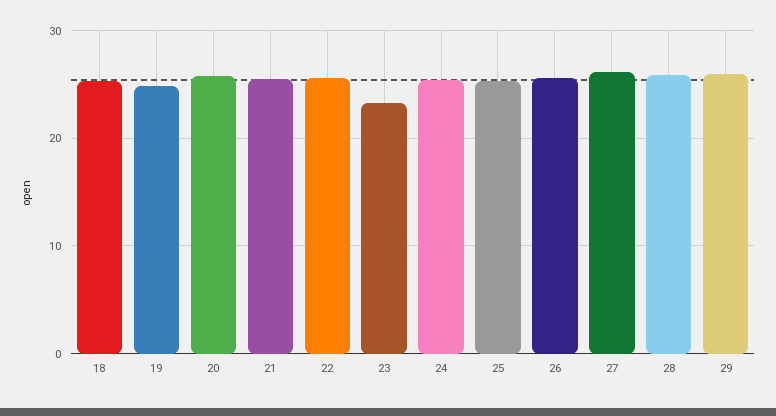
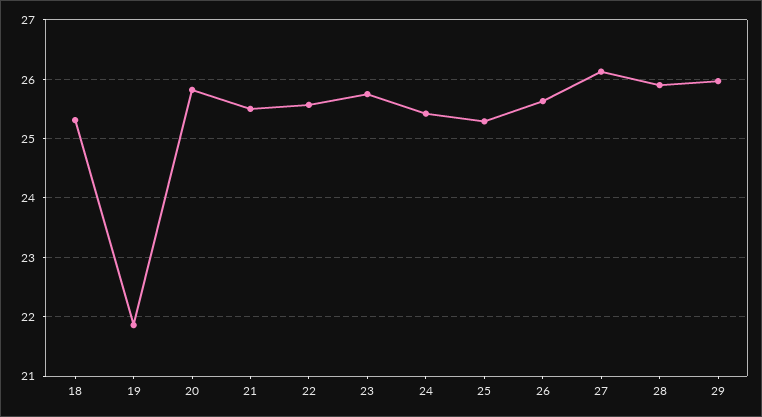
  {
    "18": 25.4,
-   "19": 25,
+   "19": 21.8,
    "20": 25.8,
    "21": 25.6,
    "22": 25.6,
-   "23": 23,
+   "23": 25.8,
    "24": 25.4,
    "25": 25.2,
    "26": 25.6,
    "27": 26.2,
    "28": 26,
    "29": 26
  }

